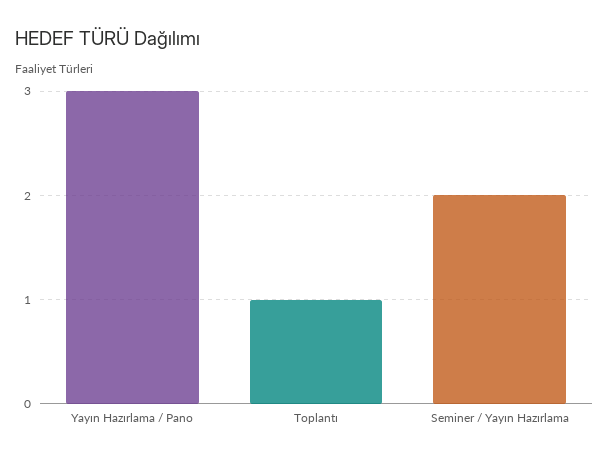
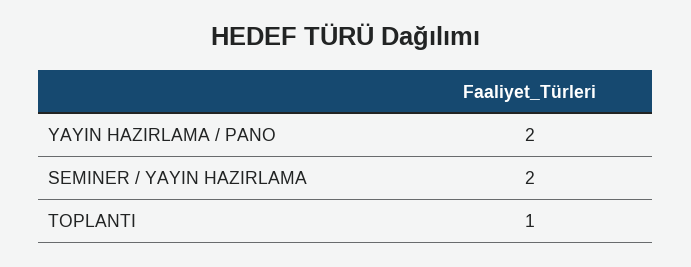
  {
-   "Yayın Hazırlama / Pano": 3,
+   "Yayın Hazırlama / Pano": 2,
    "Toplantı": 1,
    "Seminer / Yayın Hazırlama": 2
  }

